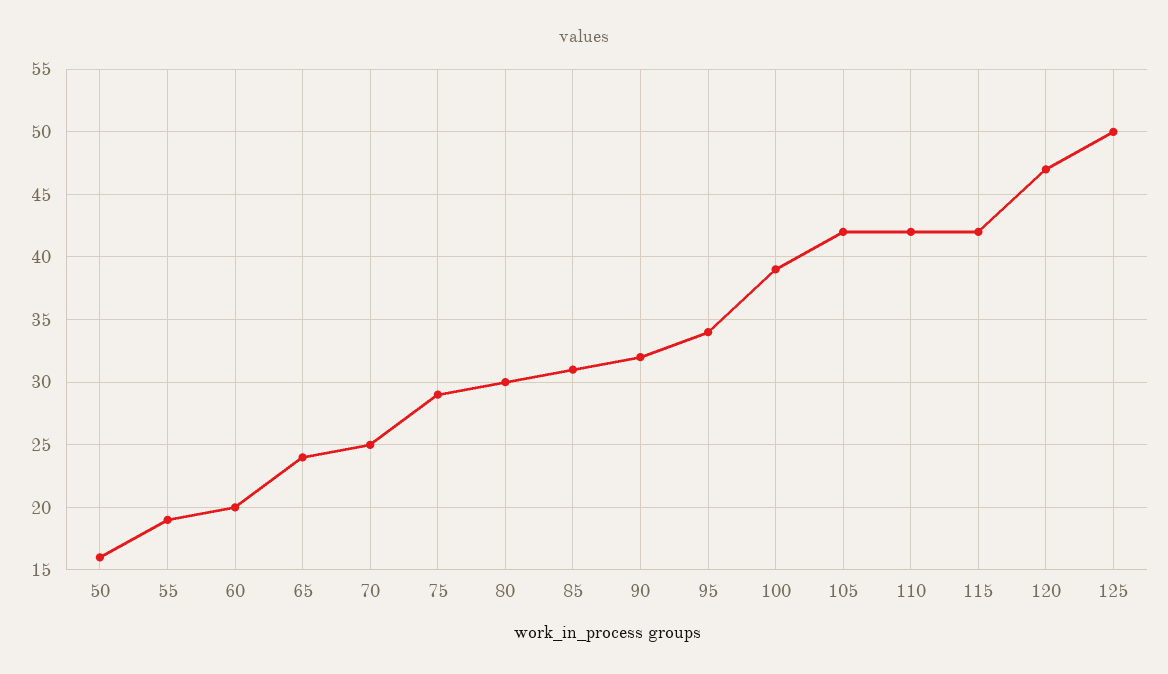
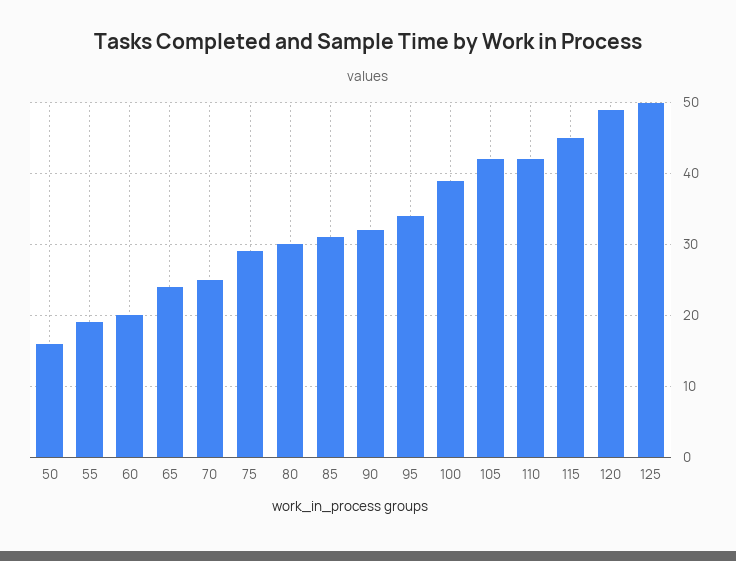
  {
    "50": 16,
    "55": 19,
    "60": 20,
    "65": 24,
    "70": 25,
    "75": 29,
    "80": 30,
    "85": 31,
    "90": 32,
    "95": 34,
    "100": 39,
    "105": 42,
    "110": 42,
-   "115": 42,
+   "115": 45,
-   "120": 47,
+   "120": 49,
    "125": 50
  }

